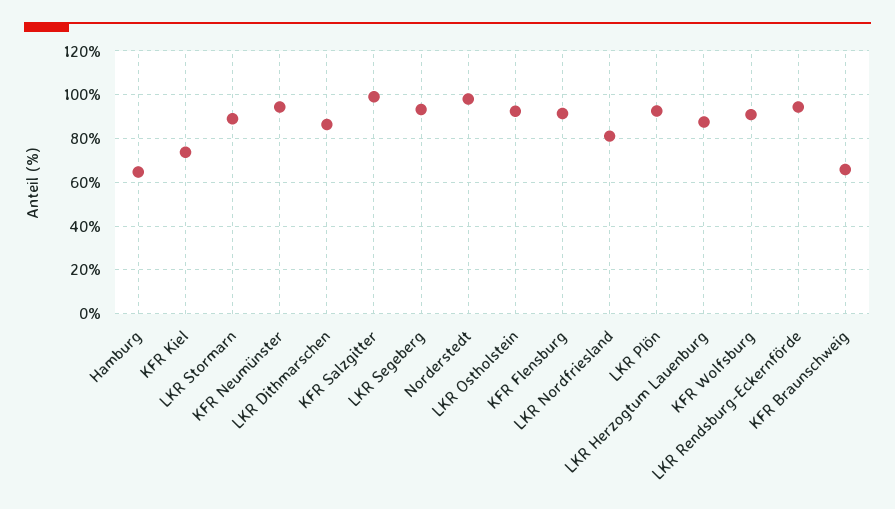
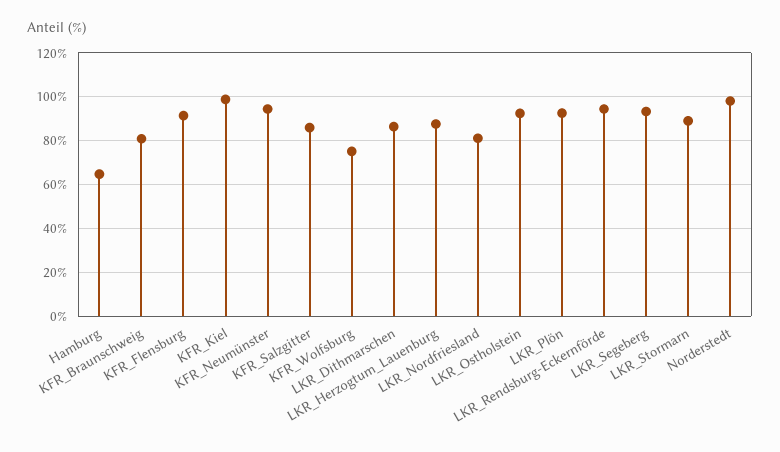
  {
    "Hamburg": 65,
-   "KFR Kiel": 75,
+   "KFR Kiel": 100,
    "LKR Stormarn": 90,
    "KFR Neumünster": 95,
    "LKR Dithmarschen": 85,
-   "KFR Salzgitter": 100,
+   "KFR Salzgitter": 85,
    "LKR Segeberg": 95,
    "Norderstedt": 100,
    "LKR Ostholstein": 90,
    "KFR Flensburg": 90,
    "LKR Nordfriesland": 80,
    "LKR Plön": 95,
    "LKR Herzogtum Lauenburg": 90,
-   "KFR Wolfsburg": 90,
+   "KFR Wolfsburg": 75,
    "LKR Rendsburg-Eckernförde": 95,
-   "KFR Braunschweig": 65
+   "KFR Braunschweig": 80
  }

